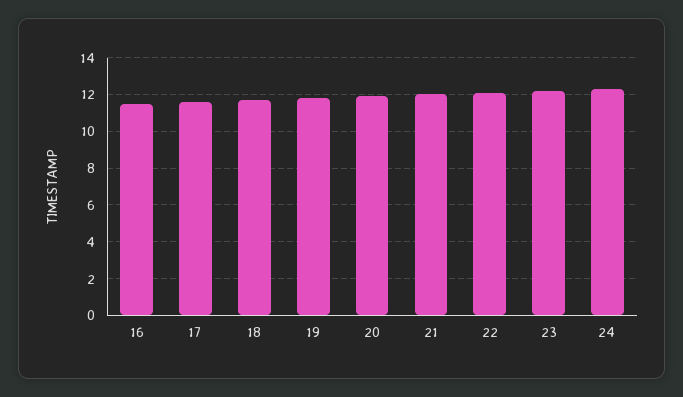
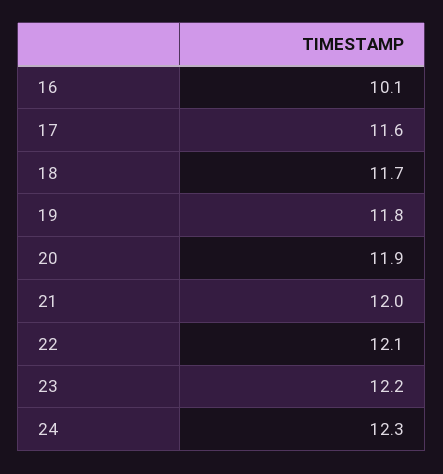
  {
-   "16": 11.5,
+   "16": 10.1,
    "17": 11.6,
    "18": 11.7,
    "19": 11.8,
    "20": 11.9,
    "21": 12,
    "22": 12.1,
    "23": 12.2,
    "24": 12.3
  }

